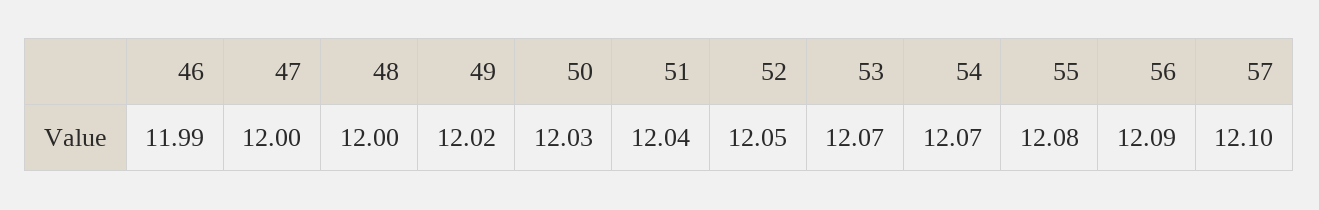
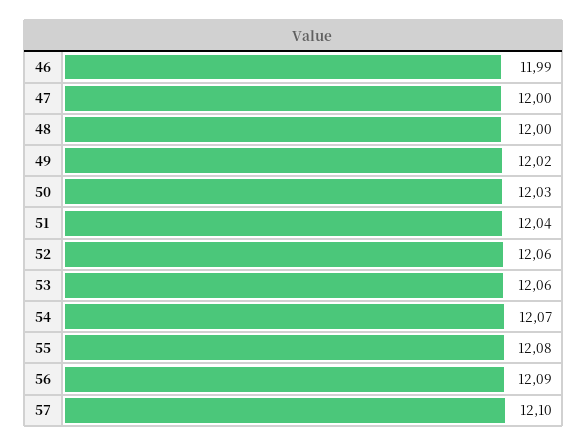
  {
    "46": 11.99,
    "47": 12,
    "48": 12,
    "49": 12.02,
    "50": 12.03,
    "51": 12.04,
-   "52": 12.05,
+   "52": 12.06,
-   "53": 12.07,
+   "53": 12.06,
    "54": 12.07,
    "55": 12.08,
    "56": 12.09,
    "57": 12.1
  }

